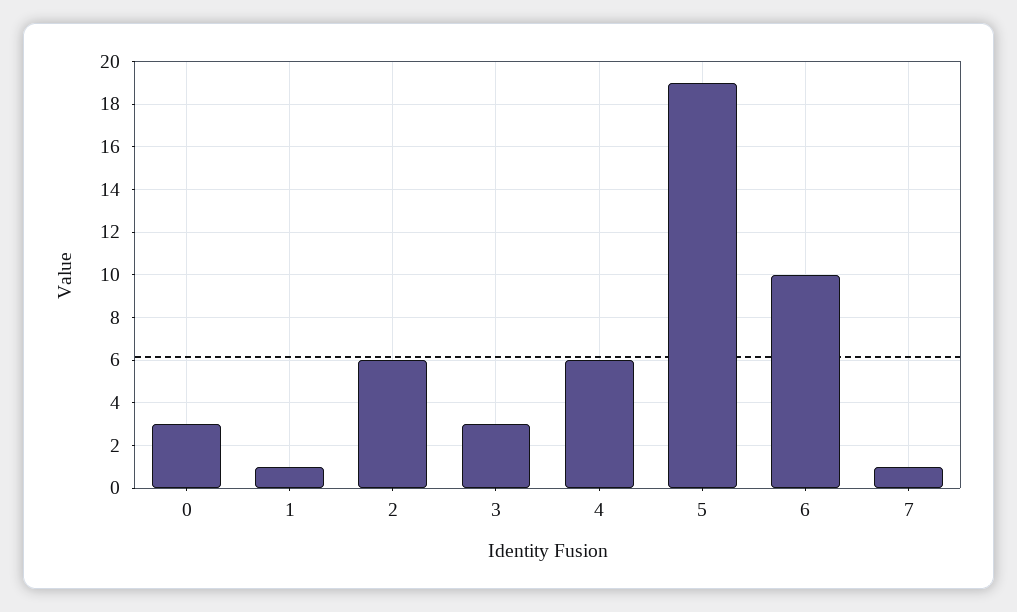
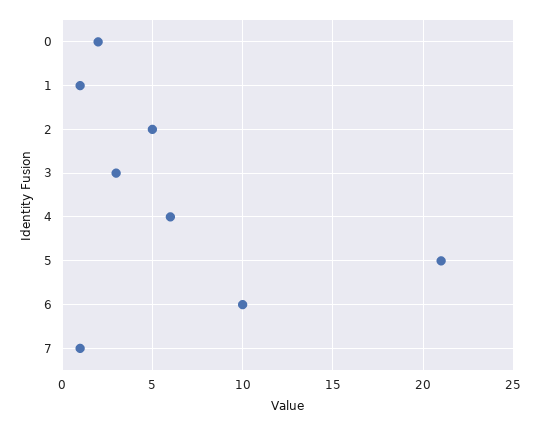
  {
-   "0": 3,
+   "0": 2,
    "1": 1,
-   "2": 6,
+   "2": 5,
    "3": 3,
    "4": 6,
-   "5": 19,
+   "5": 21,
    "6": 10,
    "7": 1
  }

